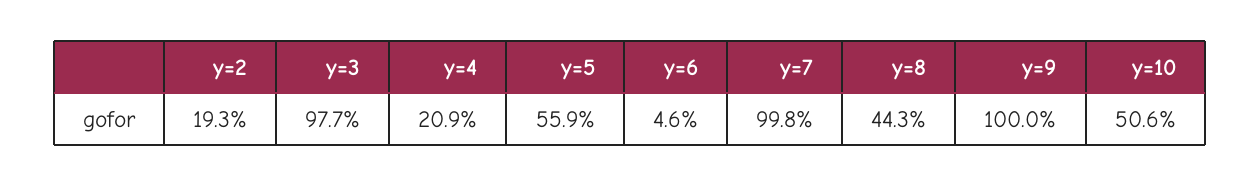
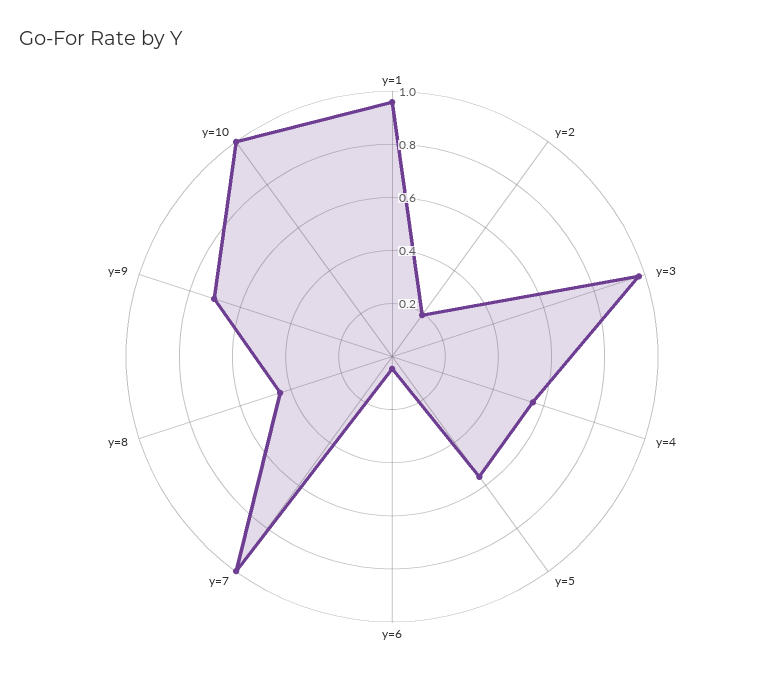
  {
    "y=2": 0.193,
    "y=3": 0.977,
-   "y=4": 0.209,
+   "y=4": 0.55,
    "y=5": 0.559,
    "y=6": 0.046,
    "y=7": 0.998,
    "y=8": 0.443,
-   "y=9": 1,
+   "y=9": 0.7,
-   "y=10": 0.506
+   "y=10": 1,
+   "y=1": 0.95
  }

